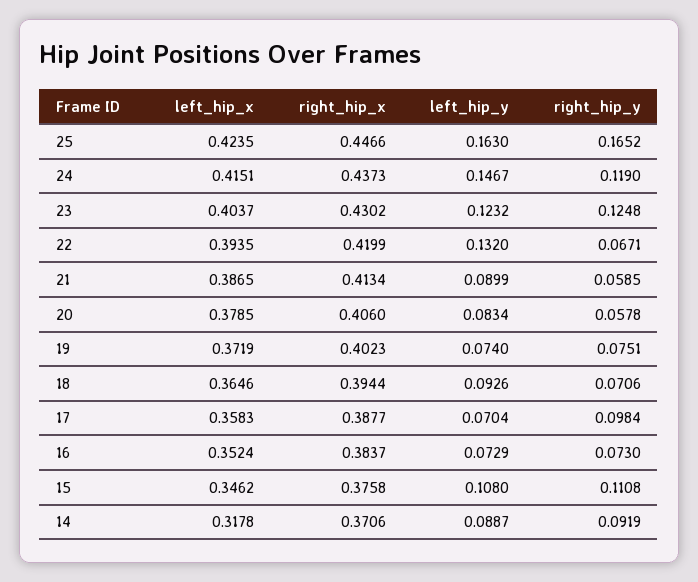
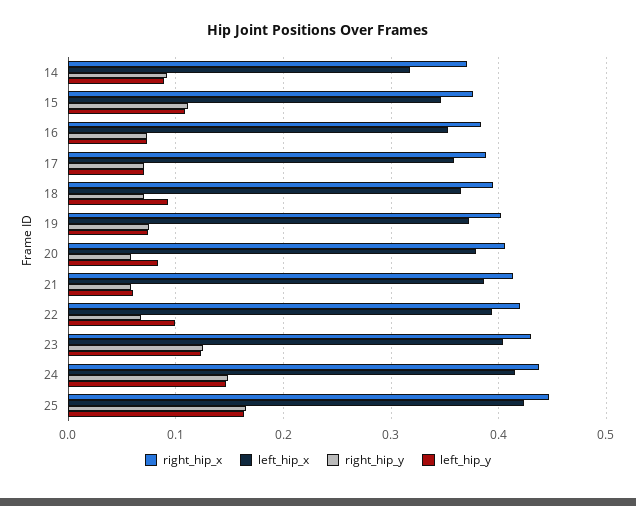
  {
    "left_hip_x": {
      "25": 0.4235,
      "24": 0.4151,
      "23": 0.4037,
      "22": 0.3935,
      "21": 0.3865,
      "20": 0.3785,
      "19": 0.3719,
      "18": 0.3646,
      "17": 0.3583,
      "16": 0.3524,
      "15": 0.3462,
      "14": 0.3178
    },
    "right_hip_x": {
      "25": 0.4466,
      "24": 0.4373,
      "23": 0.4302,
      "22": 0.4199,
      "21": 0.4134,
      "20": 0.406,
      "19": 0.4023,
      "18": 0.3944,
      "17": 0.3877,
      "16": 0.3837,
      "15": 0.3758,
      "14": 0.3706
    },
    "left_hip_y": {
      "25": 0.163,
      "24": 0.1467,
      "23": 0.1232,
-     "22": 0.132,
+     "22": 0.1,
-     "21": 0.0899,
+     "21": 0.06,
      "20": 0.0834,
      "19": 0.074,
      "18": 0.0926,
      "17": 0.0704,
      "16": 0.0729,
      "15": 0.108,
      "14": 0.0887
    },
    "right_hip_y": {
      "25": 0.1652,
-     "24": 0.119,
+     "24": 0.15,
      "23": 0.1248,
      "22": 0.0671,
      "21": 0.0585,
      "20": 0.0578,
      "19": 0.0751,
      "18": 0.0706,
-     "17": 0.0984,
+     "17": 0.07,
      "16": 0.073,
      "15": 0.1108,
      "14": 0.0919
    }
  }

